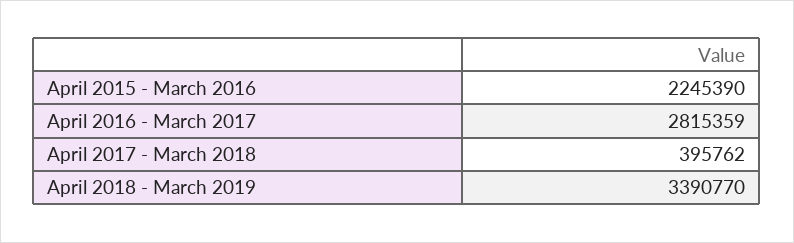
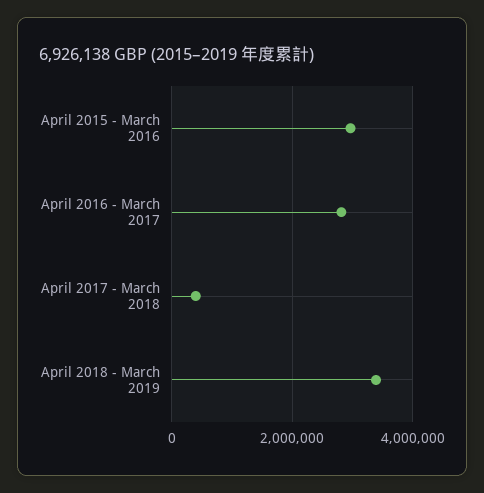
  {
-   "April 2015 - March 2016": 2245390,
+   "April 2015 - March 2016": 3000000,
    "April 2016 - March 2017": 2815359,
    "April 2017 - March 2018": 395762,
    "April 2018 - March 2019": 3390770
  }

